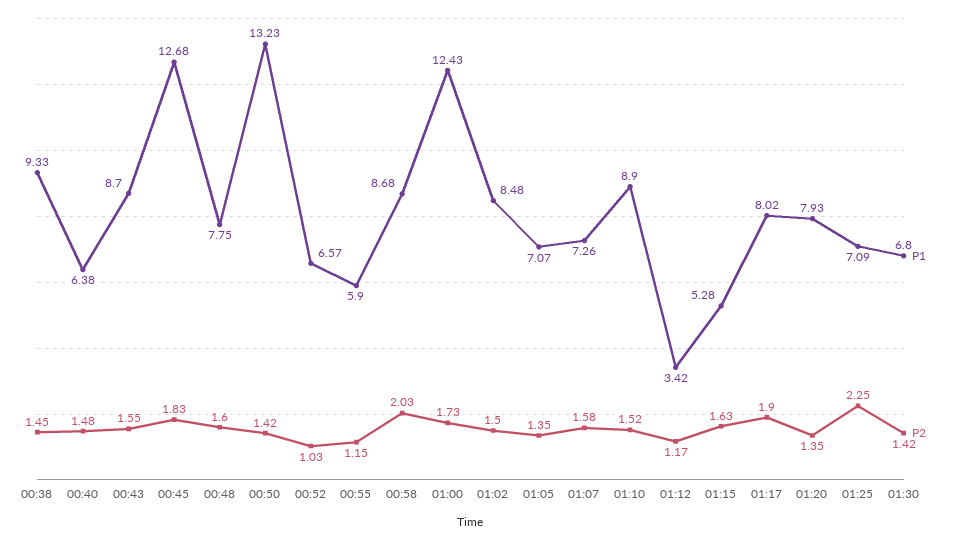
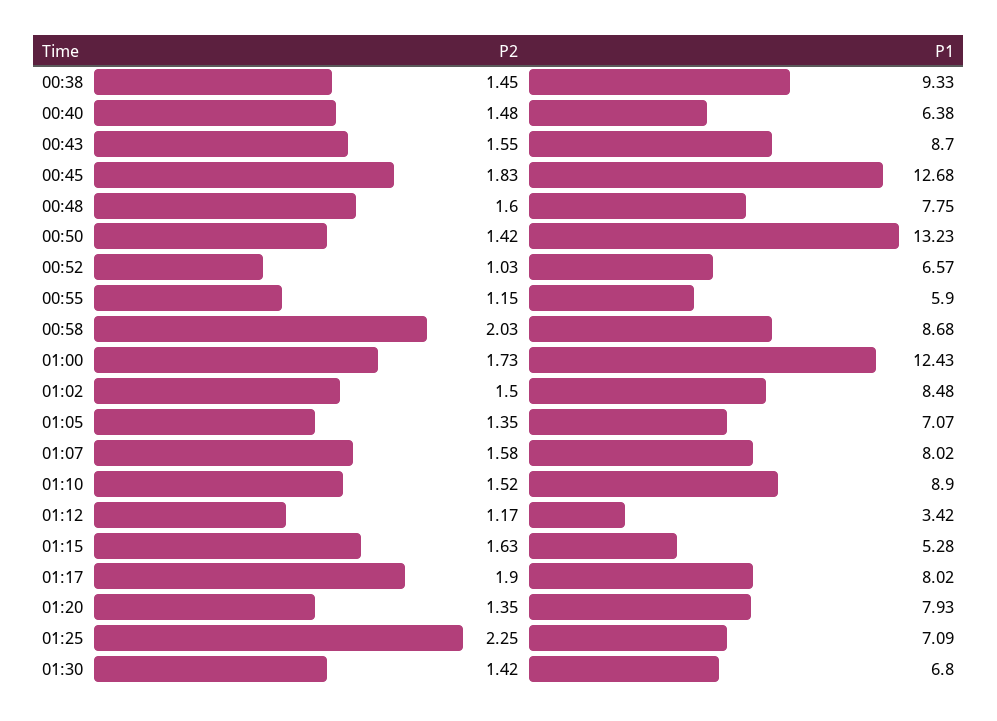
  {
    "P1": {
      "00:38": 9.33,
      "00:40": 6.38,
      "00:43": 8.7,
      "00:45": 12.68,
      "00:48": 7.75,
      "00:50": 13.23,
      "00:52": 6.57,
      "00:55": 5.9,
      "00:58": 8.68,
      "01:00": 12.43,
      "01:02": 8.48,
      "01:05": 7.07,
-     "01:07": 7.26,
+     "01:07": 8.02,
      "01:10": 8.9,
      "01:12": 3.42,
      "01:15": 5.28,
      "01:17": 8.02,
      "01:20": 7.93,
      "01:25": 7.09,
      "01:30": 6.8
    },
    "P2": {
      "00:38": 1.45,
      "00:40": 1.48,
      "00:43": 1.55,
      "00:45": 1.83,
      "00:48": 1.6,
      "00:50": 1.42,
      "00:52": 1.03,
      "00:55": 1.15,
      "00:58": 2.03,
      "01:00": 1.73,
      "01:02": 1.5,
      "01:05": 1.35,
      "01:07": 1.58,
      "01:10": 1.52,
      "01:12": 1.17,
      "01:15": 1.63,
      "01:17": 1.9,
      "01:20": 1.35,
      "01:25": 2.25,
      "01:30": 1.42
    }
  }

